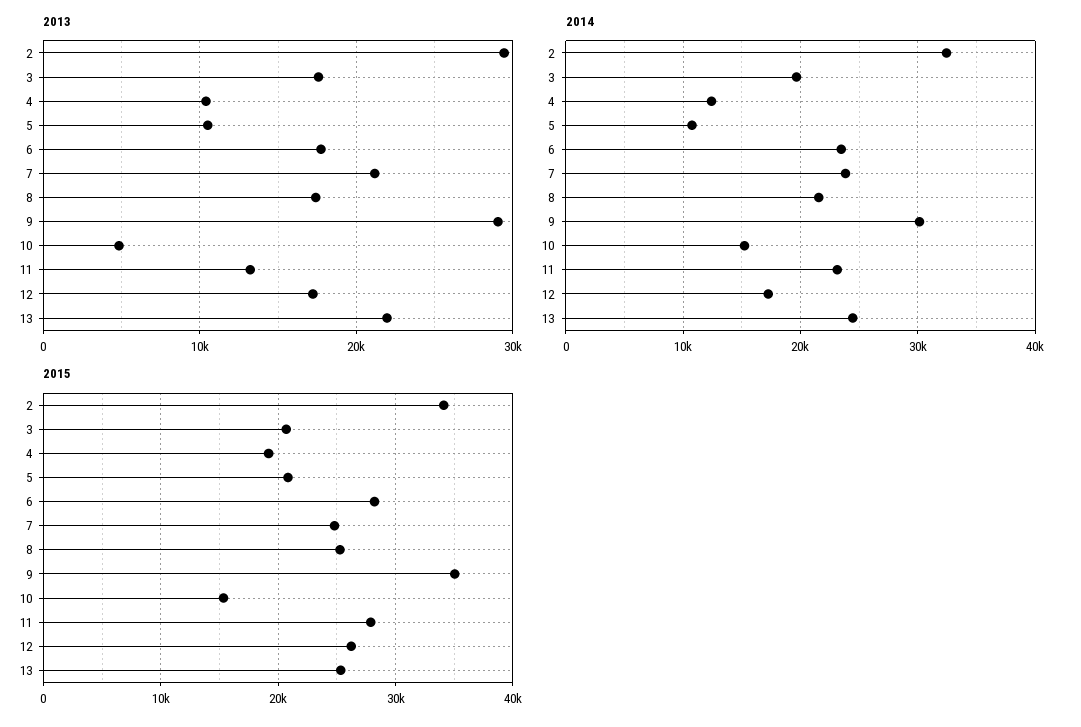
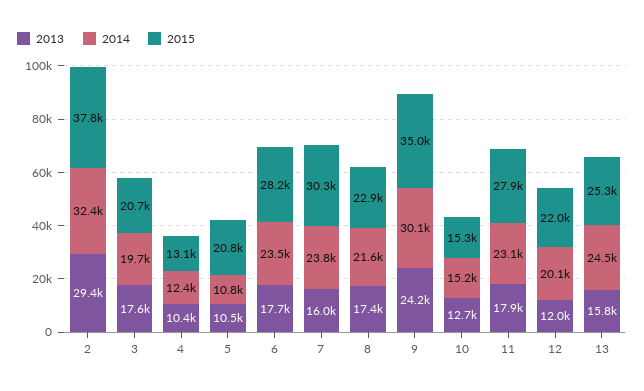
  {
    "2013": {
      "2": 29400,
      "3": 17600,
      "4": 10400,
      "5": 10500,
      "6": 17700,
-     "7": 21000,
+     "7": 16000,
      "8": 17400,
-     "9": 29000,
+     "9": 24200,
-     "10": 5000,
+     "10": 12700,
-     "11": 13000,
+     "11": 17900,
-     "12": 17000,
+     "12": 12000,
-     "13": 22000
+     "13": 15800
    },
    "2014": {
      "2": 32400,
      "3": 19700,
      "4": 12400,
      "5": 10800,
      "6": 23500,
      "7": 23800,
      "8": 21600,
      "9": 30100,
      "10": 15200,
      "11": 23100,
-     "12": 17000,
+     "12": 20100,
      "13": 24500
    },
    "2015": {
-     "2": 34000,
+     "2": 37800,
      "3": 20700,
-     "4": 19000,
+     "4": 13100,
      "5": 20800,
      "6": 28200,
-     "7": 25000,
+     "7": 30300,
-     "8": 25000,
+     "8": 22900,
      "9": 35000,
      "10": 15300,
      "11": 27900,
-     "12": 26000,
+     "12": 22000,
      "13": 25300
    }
  }

